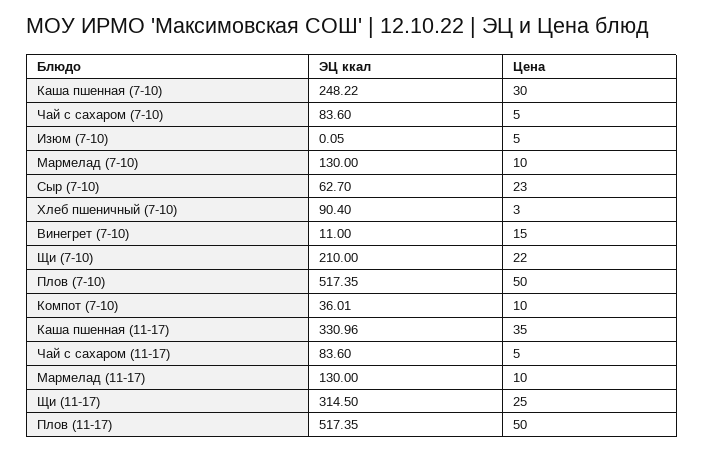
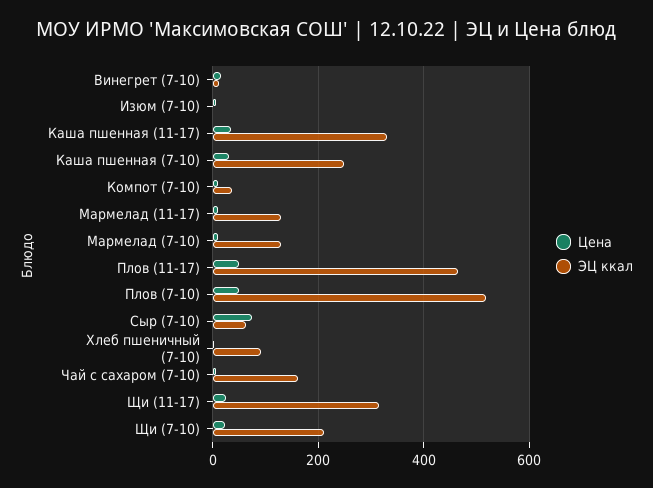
  {
    "ЭЦ ккал": {
      "Каша пшенная (7-10)": 248.22,
-     "Чай с сахаром (7-10)": 83.6,
+     "Чай с сахаром (7-10)": 160,
      "Изюм (7-10)": 0.05,
      "Мармелад (7-10)": 130,
      "Сыр (7-10)": 62.7,
      "Хлеб пшеничный (7-10)": 90.4,
      "Винегрет (7-10)": 11,
      "Щи (7-10)": 210,
      "Плов (7-10)": 517.35,
      "Компот (7-10)": 36.01,
      "Каша пшенная (11-17)": 330.96,
-     "Чай с сахаром (11-17)": 83.6,
      "Мармелад (11-17)": 130,
      "Щи (11-17)": 314.5,
-     "Плов (11-17)": 517.35
+     "Плов (11-17)": 460
    },
    "Цена": {
      "Каша пшенная (7-10)": 30,
      "Чай с сахаром (7-10)": 5,
      "Изюм (7-10)": 5,
      "Мармелад (7-10)": 10,
-     "Сыр (7-10)": 23,
+     "Сыр (7-10)": 80,
      "Хлеб пшеничный (7-10)": 3,
      "Винегрет (7-10)": 15,
      "Щи (7-10)": 22,
      "Плов (7-10)": 50,
      "Компот (7-10)": 10,
      "Каша пшенная (11-17)": 35,
-     "Чай с сахаром (11-17)": 5,
      "Мармелад (11-17)": 10,
      "Щи (11-17)": 25,
      "Плов (11-17)": 50
    }
  }

